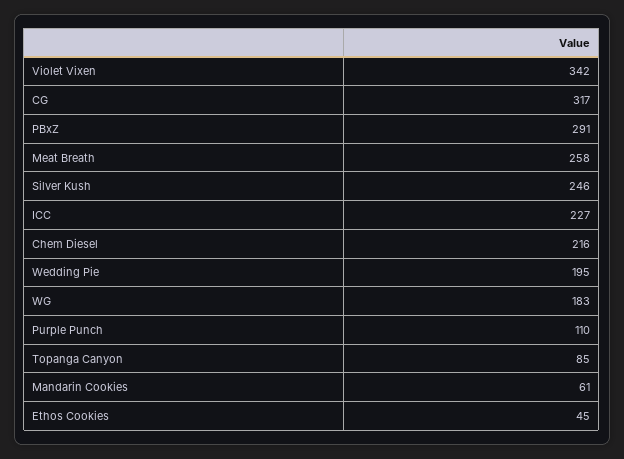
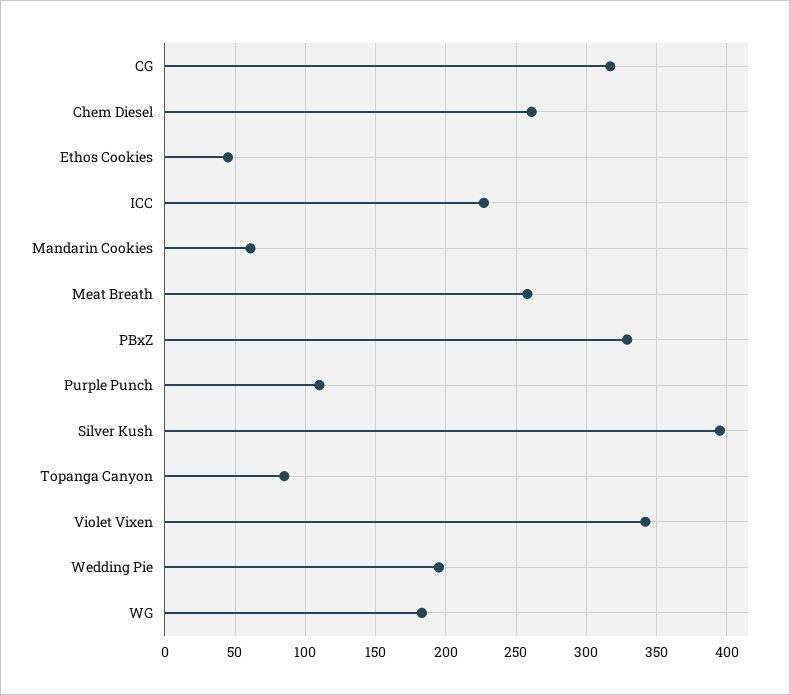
  {
    "Violet Vixen": 342,
    "CG": 317,
-   "PBxZ": 291,
+   "PBxZ": 330,
    "Meat Breath": 258,
-   "Silver Kush": 246,
+   "Silver Kush": 395,
    "ICC": 227,
-   "Chem Diesel": 216,
+   "Chem Diesel": 260,
    "Wedding Pie": 195,
    "WG": 183,
    "Purple Punch": 110,
    "Topanga Canyon": 85,
    "Mandarin Cookies": 61,
    "Ethos Cookies": 45
  }

